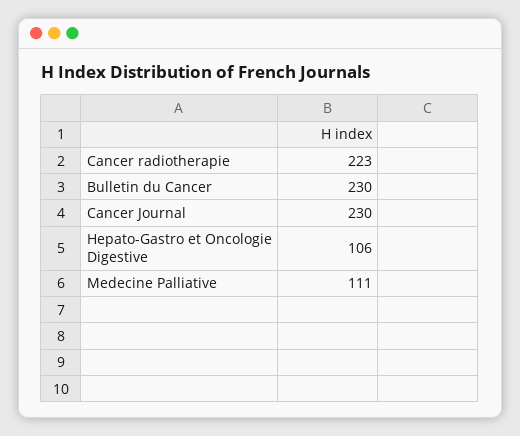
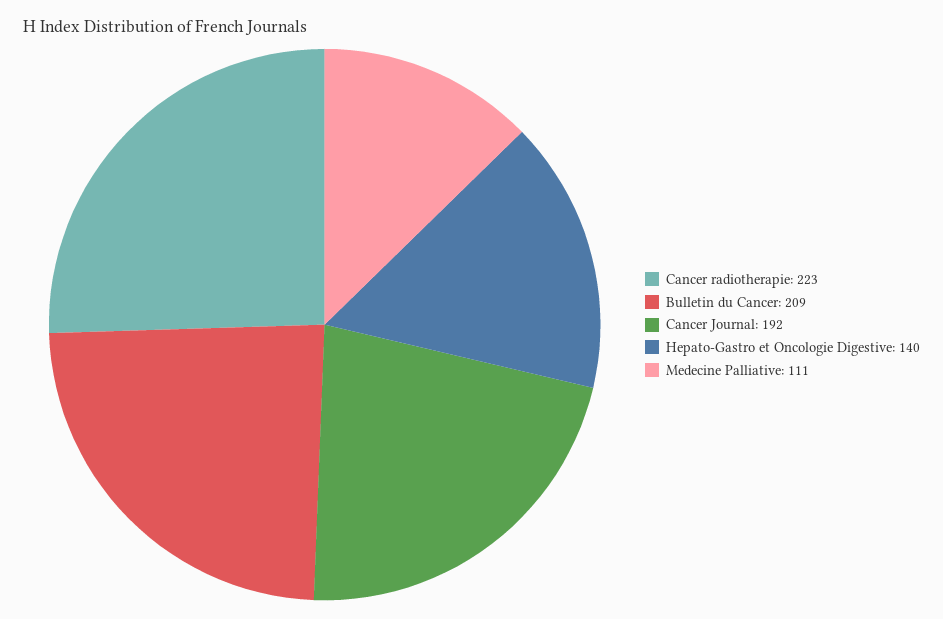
  {
    "Cancer radiotherapie": 223,
-   "Bulletin du Cancer": 230,
+   "Bulletin du Cancer": 209,
-   "Cancer Journal": 230,
+   "Cancer Journal": 192,
-   "Hepato-Gastro et Oncologie Digestive": 106,
+   "Hepato-Gastro et Oncologie Digestive": 140,
    "Medecine Palliative": 111
  }

